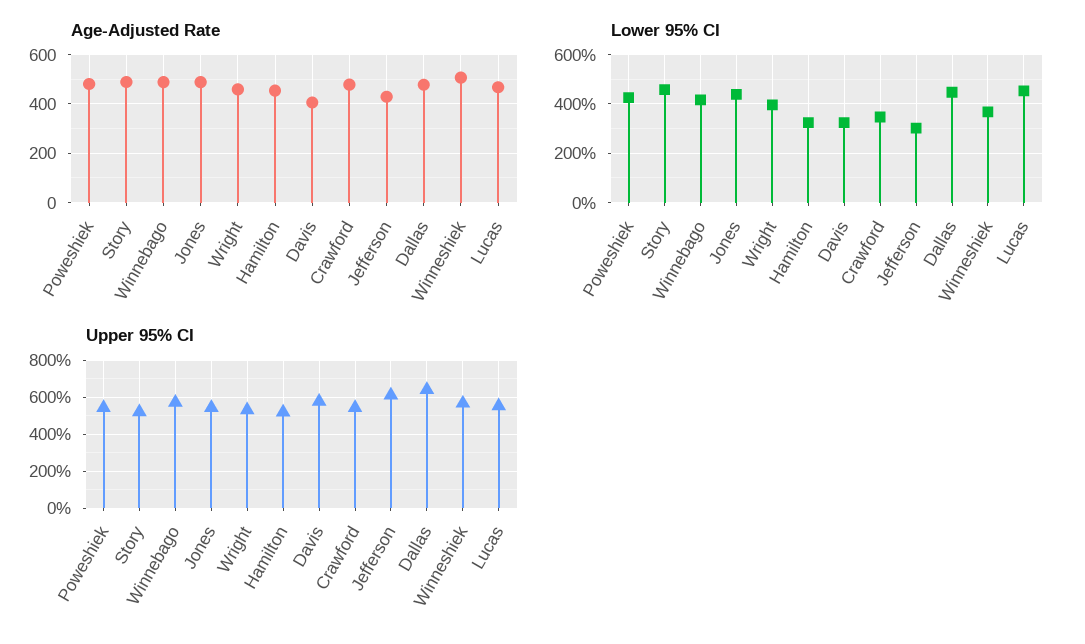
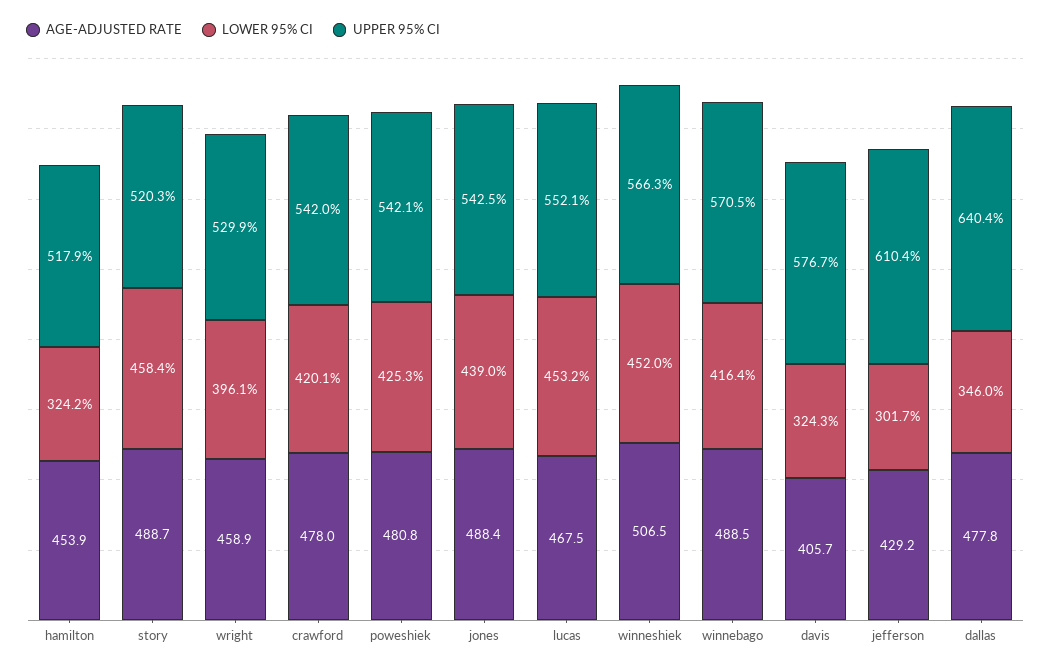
  {
    "Age-Adjusted Rate": {
      "Poweshiek": 480.8,
      "Story": 488.7,
      "Winnebago": 488.5,
      "Jones": 488.4,
      "Wright": 458.9,
      "Hamilton": 453.9,
      "Davis": 405.7,
      "Crawford": 478,
      "Jefferson": 429.2,
      "Dallas": 477.8,
      "Winneshiek": 506.5,
      "Lucas": 467.5
    },
    "Lower 95% CI": {
      "Poweshiek": 425.3,
      "Story": 458.4,
      "Winnebago": 416.4,
      "Jones": 439,
      "Wright": 396.1,
      "Hamilton": 324.2,
      "Davis": 324.3,
-     "Crawford": 350,
+     "Crawford": 420.1,
      "Jefferson": 301.7,
-     "Dallas": 450,
+     "Dallas": 346,
-     "Winneshiek": 375,
+     "Winneshiek": 452,
      "Lucas": 453.2
    },
    "Upper 95% CI": {
      "Poweshiek": 542.1,
      "Story": 520.3,
      "Winnebago": 570.5,
      "Jones": 542.5,
      "Wright": 529.9,
      "Hamilton": 517.9,
      "Davis": 576.7,
      "Crawford": 542,
      "Jefferson": 610.4,
      "Dallas": 640.4,
      "Winneshiek": 566.3,
      "Lucas": 552.1
    }
  }

